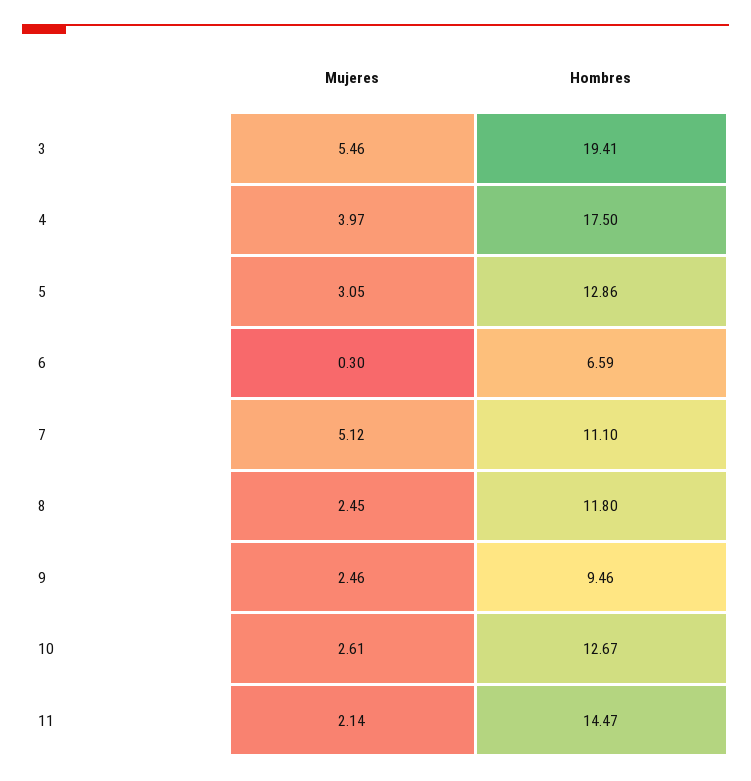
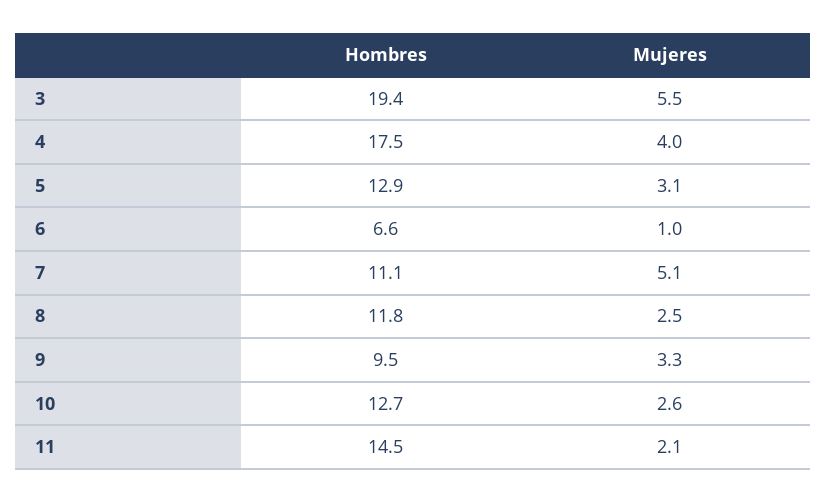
  {
    "Mujeres": {
      "3": 5.46,
      "4": 3.97,
      "5": 3.05,
-     "6": 0.3,
+     "6": 1,
      "7": 5.12,
      "8": 2.45,
-     "9": 2.46,
+     "9": 3.3,
      "10": 2.61,
      "11": 2.14
    },
    "Hombres": {
      "3": 19.41,
      "4": 17.5,
      "5": 12.86,
      "6": 6.59,
      "7": 11.1,
      "8": 11.8,
      "9": 9.46,
      "10": 12.67,
      "11": 14.47
    }
  }

